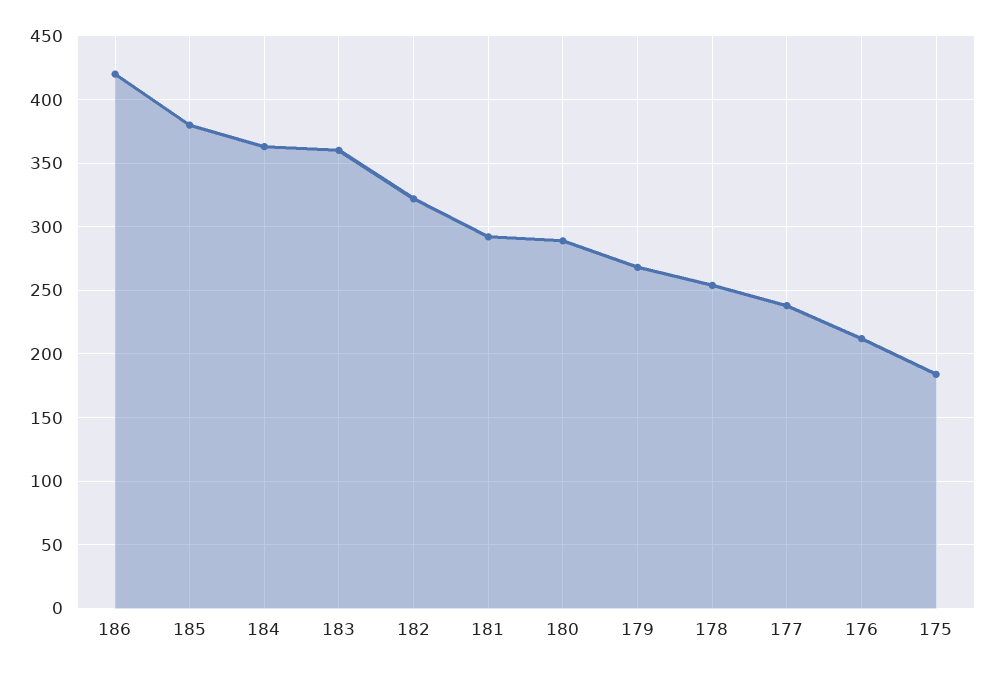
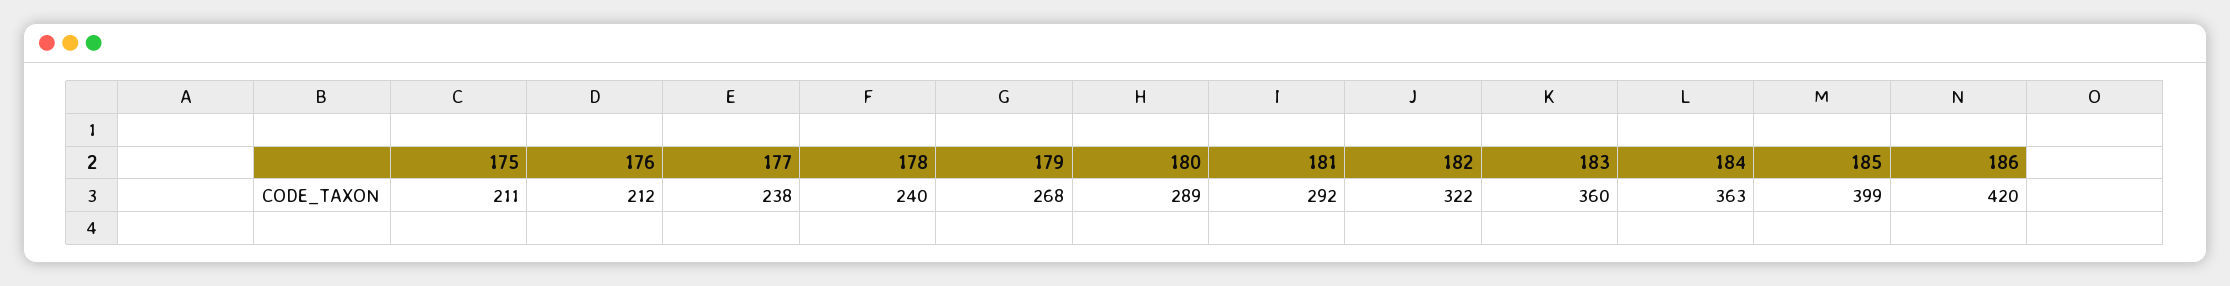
  {
    "186": 420,
-   "185": 380,
+   "185": 399,
    "184": 363,
    "183": 360,
    "182": 322,
    "181": 292,
    "180": 289,
    "179": 268,
-   "178": 255,
+   "178": 240,
    "177": 238,
    "176": 212,
-   "175": 185
+   "175": 211
  }

